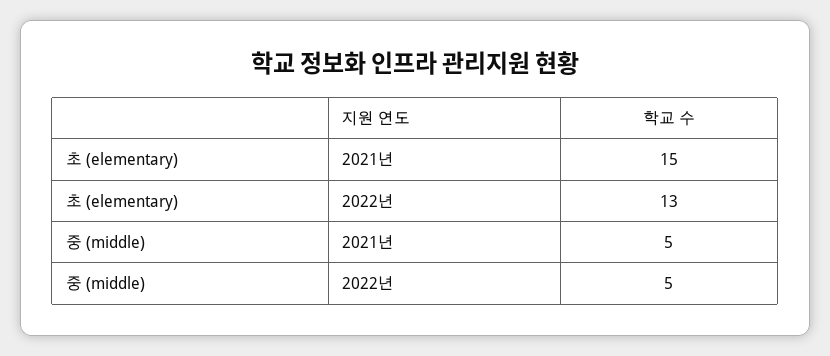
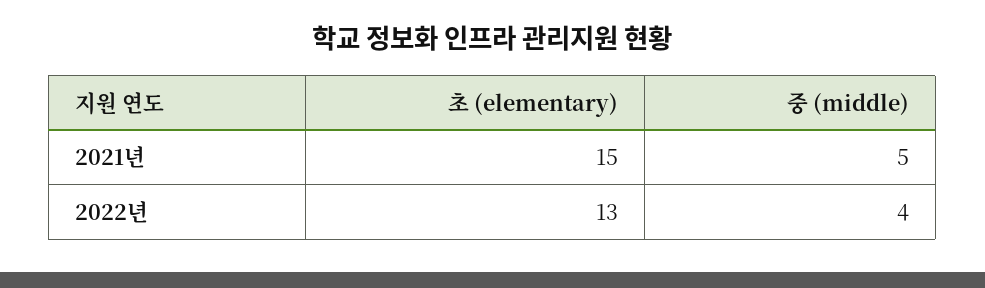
  {
    "초 (elementary)": {
      "2021년": 15,
      "2022년": 13
    },
    "중 (middle)": {
      "2021년": 5,
-     "2022년": 5
+     "2022년": 4
    }
  }

